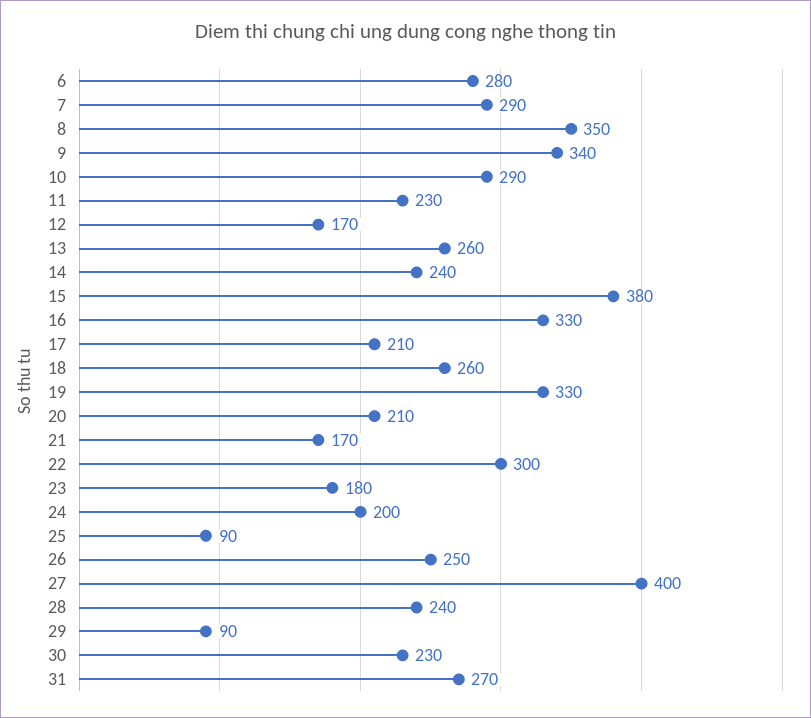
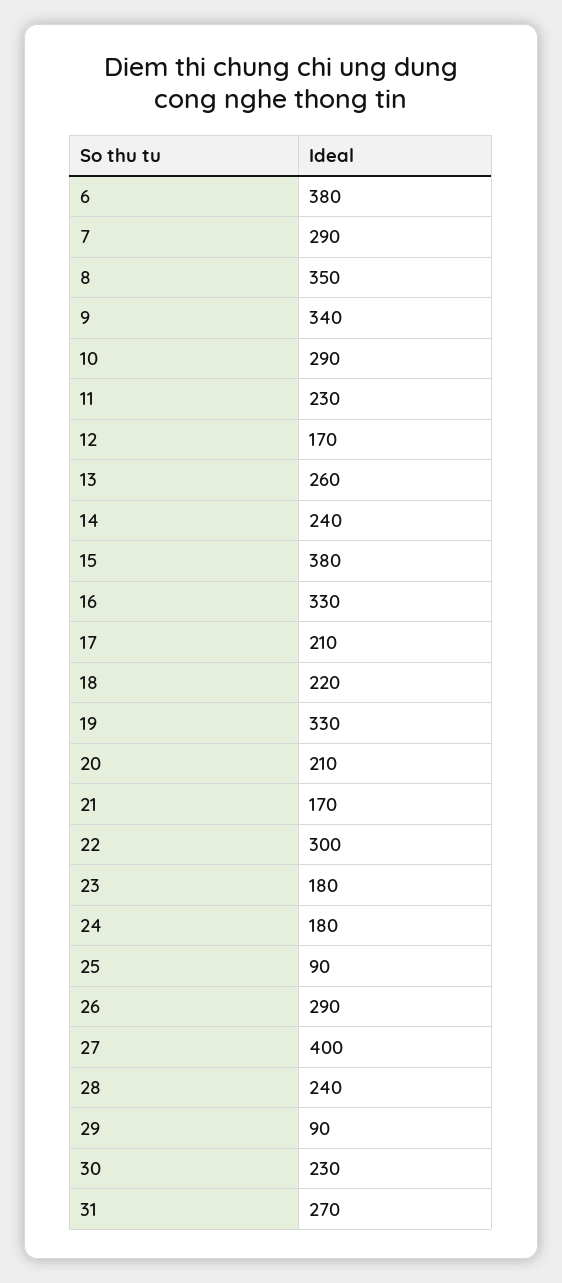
  {
-   "6": 280,
+   "6": 380,
    "7": 290,
    "8": 350,
    "9": 340,
    "10": 290,
    "11": 230,
    "12": 170,
    "13": 260,
    "14": 240,
    "15": 380,
    "16": 330,
    "17": 210,
-   "18": 260,
+   "18": 220,
    "19": 330,
    "20": 210,
    "21": 170,
    "22": 300,
    "23": 180,
-   "24": 200,
+   "24": 180,
    "25": 90,
-   "26": 250,
+   "26": 290,
    "27": 400,
    "28": 240,
    "29": 90,
    "30": 230,
    "31": 270
  }

